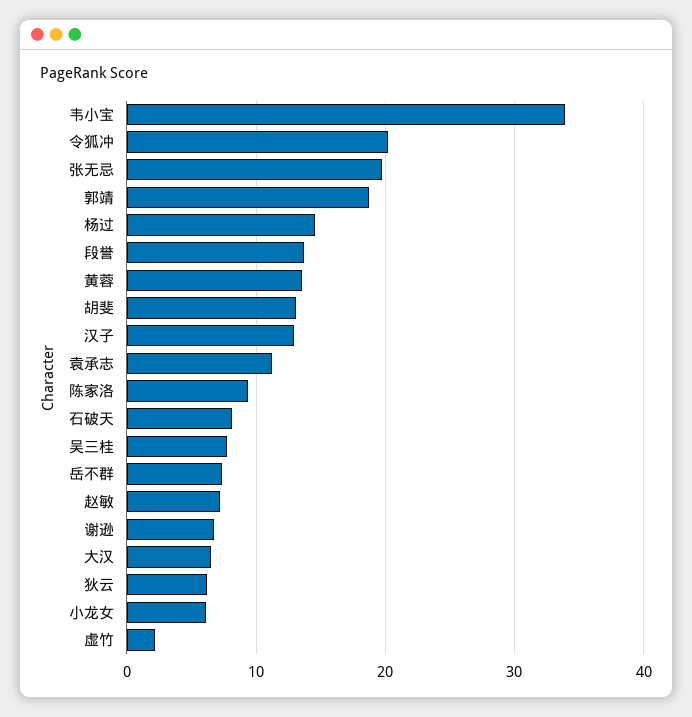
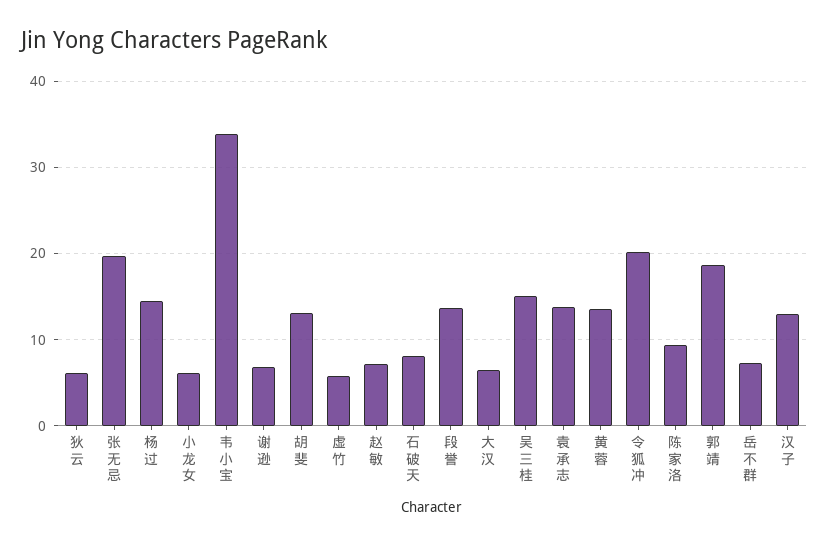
  {
    "韦小宝": 34,
    "令狐冲": 20,
    "张无忌": 20,
    "郭靖": 19,
    "杨过": 15,
    "段誉": 14,
    "黄蓉": 14,
    "胡斐": 13,
    "汉子": 13,
-   "袁承志": 11,
+   "袁承志": 14,
    "陈家洛": 9,
    "石破天": 8,
-   "吴三桂": 8,
+   "吴三桂": 15,
    "岳不群": 7,
    "赵敏": 7,
    "谢逊": 7,
    "大汉": 7,
    "狄云": 6,
    "小龙女": 6,
-   "虚竹": 2
+   "虚竹": 6
  }

